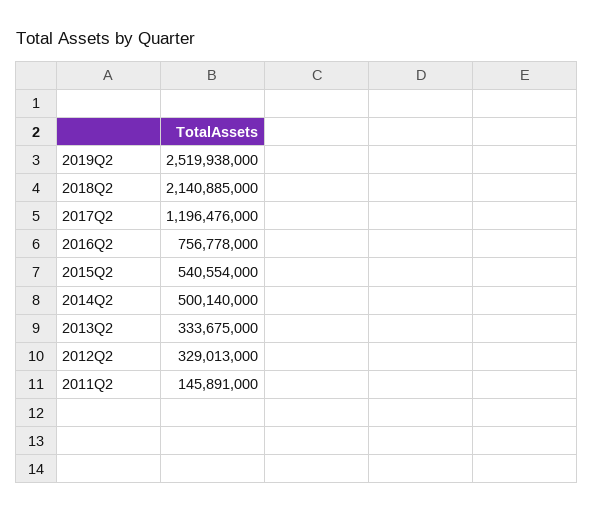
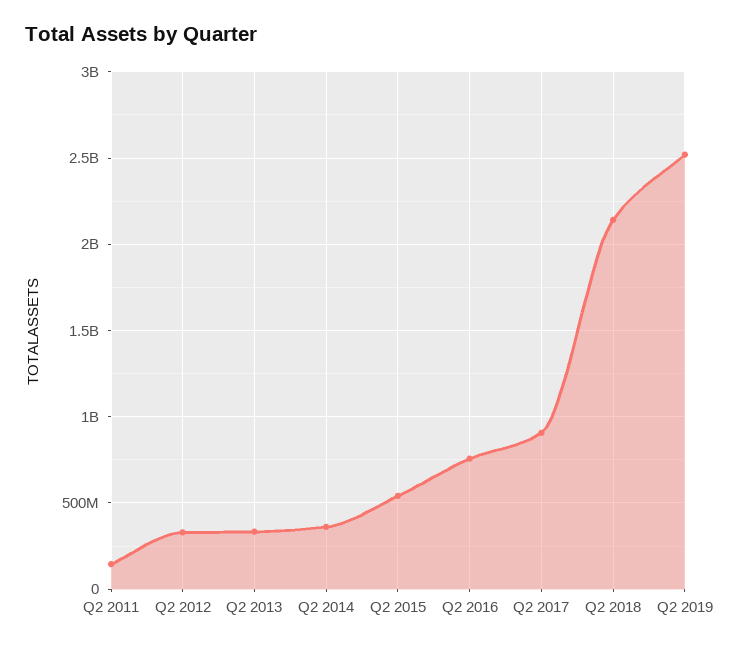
  {
    "2019Q2": 2519938000,
    "2018Q2": 2140885000,
-   "2017Q2": 1196476000,
+   "2017Q2": 900000000,
    "2016Q2": 756778000,
    "2015Q2": 540554000,
-   "2014Q2": 500140000,
+   "2014Q2": 350000000,
    "2013Q2": 333675000,
    "2012Q2": 329013000,
    "2011Q2": 145891000
  }

